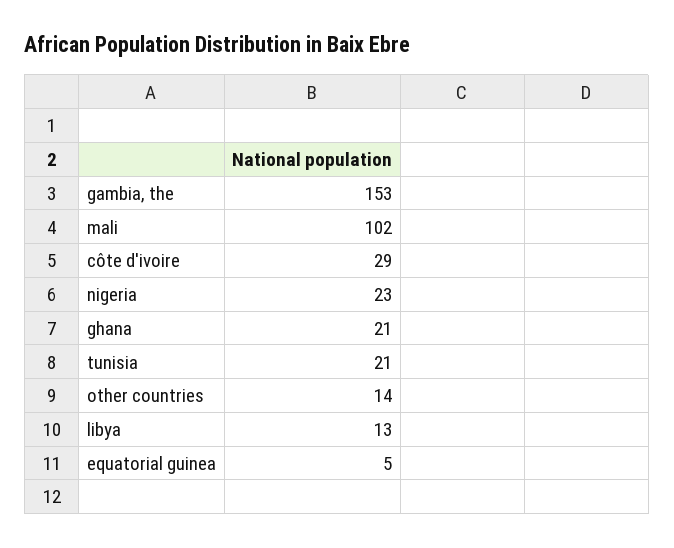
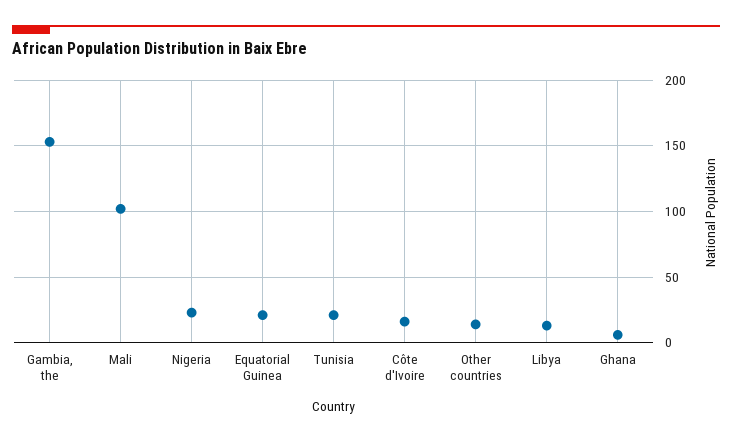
  {
    "gambia, the": 153,
    "mali": 102,
-   "côte d'ivoire": 29,
+   "côte d'ivoire": 15,
    "nigeria": 23,
-   "ghana": 21,
+   "ghana": 5,
    "tunisia": 21,
    "other countries": 14,
    "libya": 13,
-   "equatorial guinea": 5
+   "equatorial guinea": 20
  }

